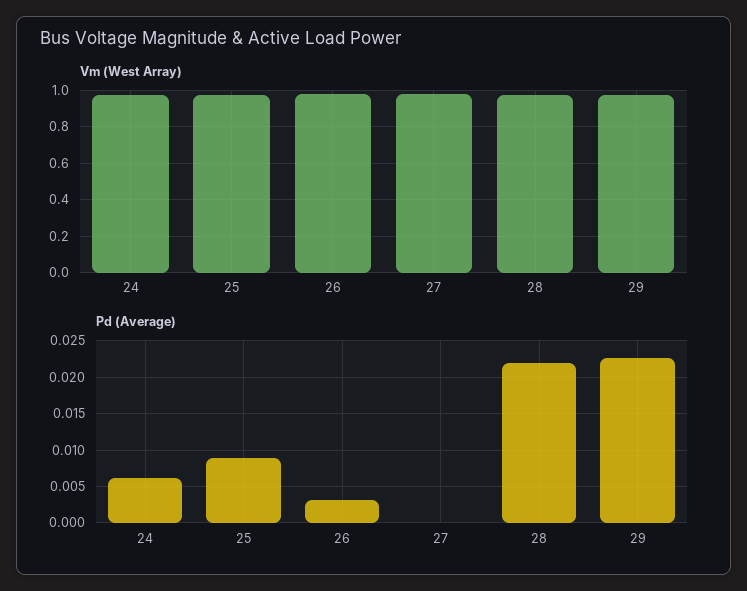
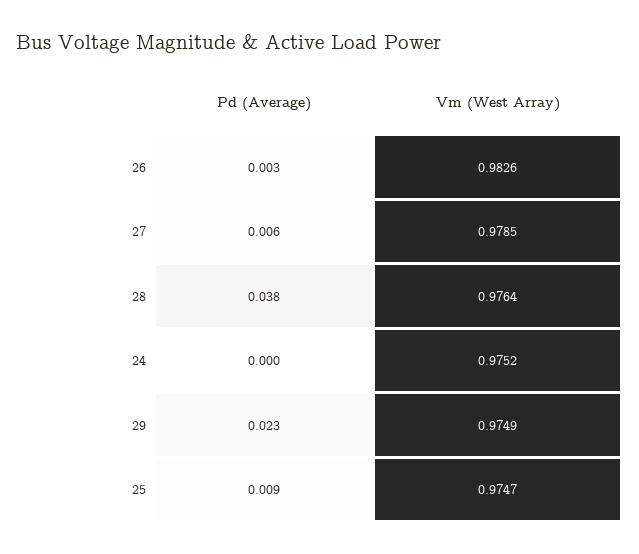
  {
    "Vm (West Array)": {
      "24": 0.9752,
      "25": 0.9747,
      "26": 0.9826,
      "27": 0.9785,
      "28": 0.9764,
      "29": 0.9749
    },
    "Pd (Average)": {
-     "24": 0.006,
+     "24": 0,
      "25": 0.009,
      "26": 0.003,
-     "27": 0,
+     "27": 0.006,
-     "28": 0.022,
+     "28": 0.038,
      "29": 0.023
    }
  }

